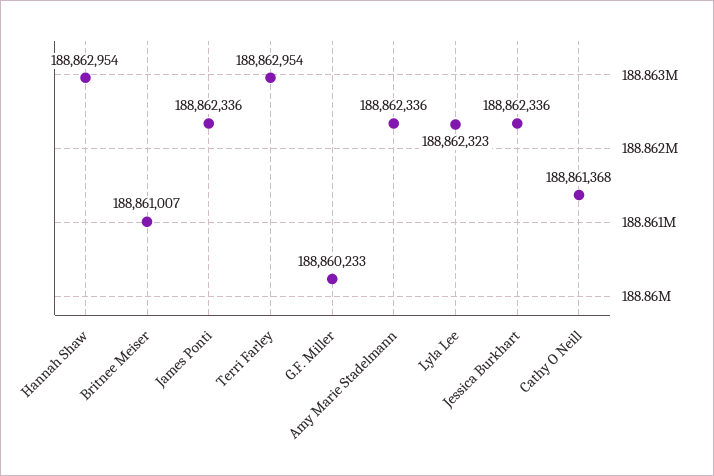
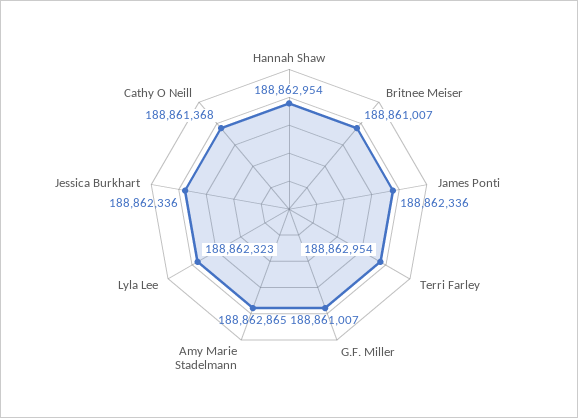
  {
    "Hannah Shaw": 188862954,
    "Britnee Meiser": 188861007,
    "James Ponti": 188862336,
    "Terri Farley": 188862954,
-   "G.F. Miller": 188860233,
+   "G.F. Miller": 188861007,
-   "Amy Marie Stadelmann": 188862336,
+   "Amy Marie Stadelmann": 188862865,
    "Lyla Lee": 188862323,
    "Jessica Burkhart": 188862336,
    "Cathy O Neill": 188861368
  }

